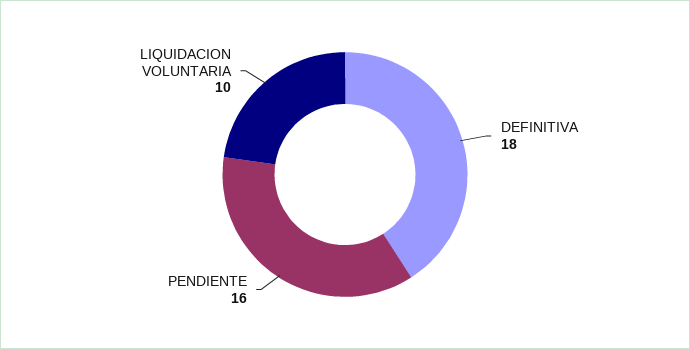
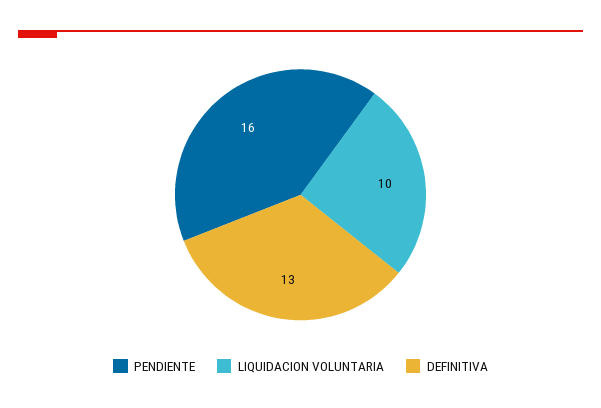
  {
-   "DEFINITIVA": 18,
+   "DEFINITIVA": 13,
    "PENDIENTE": 16,
    "LIQUIDACION VOLUNTARIA": 10
  }

